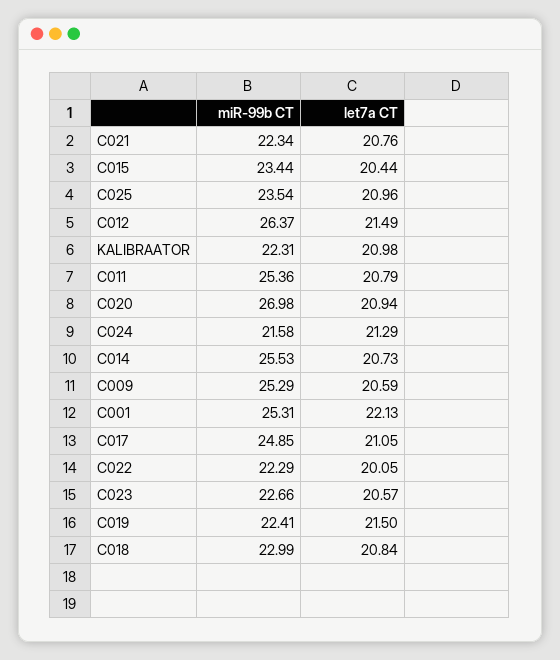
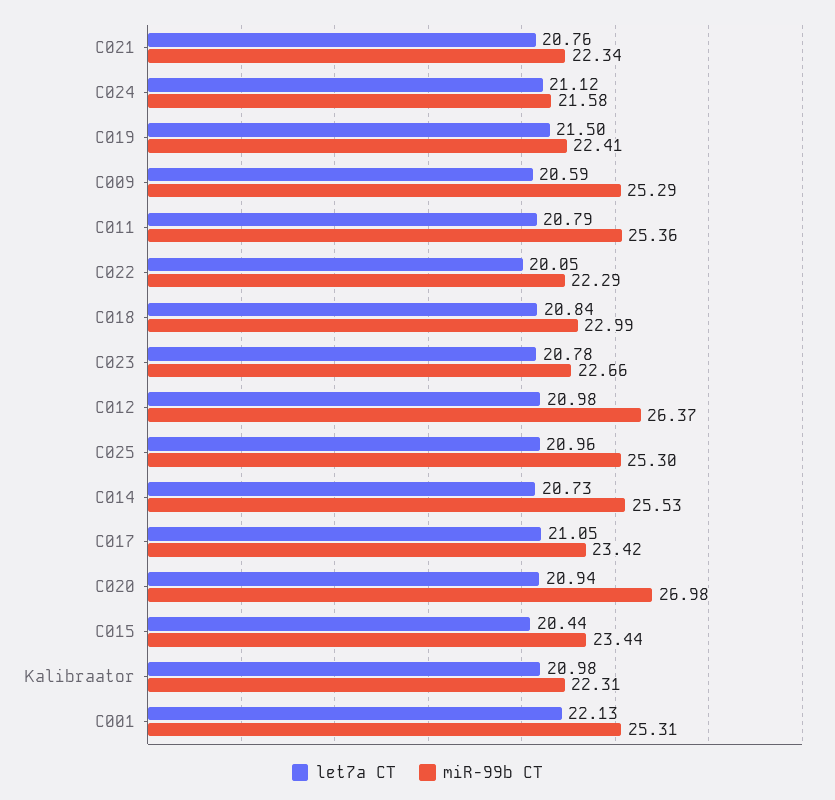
  {
    "miR-99b CT": {
      "C021": 22.34,
      "C015": 23.44,
-     "C025": 23.54,
+     "C025": 25.3,
      "C012": 26.37,
      "KALIBRAATOR": 22.31,
      "C011": 25.36,
      "C020": 26.98,
      "C024": 21.58,
      "C014": 25.53,
      "C009": 25.29,
      "C001": 25.31,
-     "C017": 24.85,
+     "C017": 23.42,
      "C022": 22.29,
      "C023": 22.66,
      "C019": 22.41,
      "C018": 22.99
    },
    "let7a CT": {
      "C021": 20.76,
      "C015": 20.44,
      "C025": 20.96,
-     "C012": 21.49,
+     "C012": 20.98,
      "KALIBRAATOR": 20.98,
      "C011": 20.79,
      "C020": 20.94,
-     "C024": 21.29,
+     "C024": 21.12,
      "C014": 20.73,
      "C009": 20.59,
      "C001": 22.13,
      "C017": 21.05,
      "C022": 20.05,
-     "C023": 20.57,
+     "C023": 20.78,
      "C019": 21.5,
      "C018": 20.84
    }
  }

